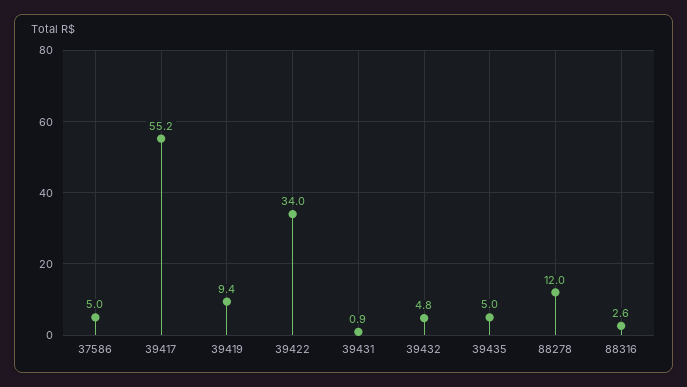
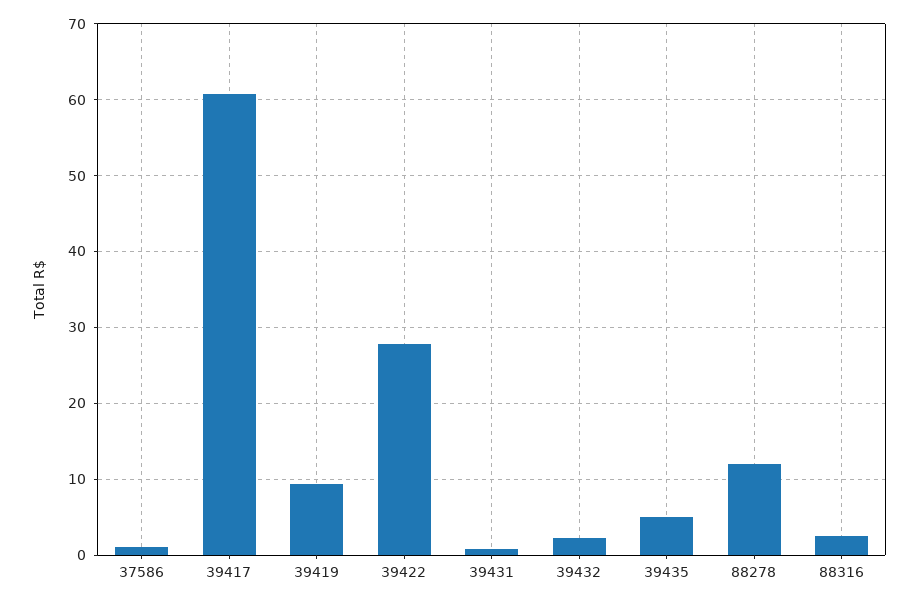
  {
-   "37586": 5,
+   "37586": 1,
-   "39417": 55.2,
+   "39417": 61,
    "39419": 9.4,
-   "39422": 34,
+   "39422": 28,
    "39431": 0.9,
-   "39432": 4.8,
+   "39432": 2,
    "39435": 5,
    "88278": 12,
    "88316": 2.6
  }

